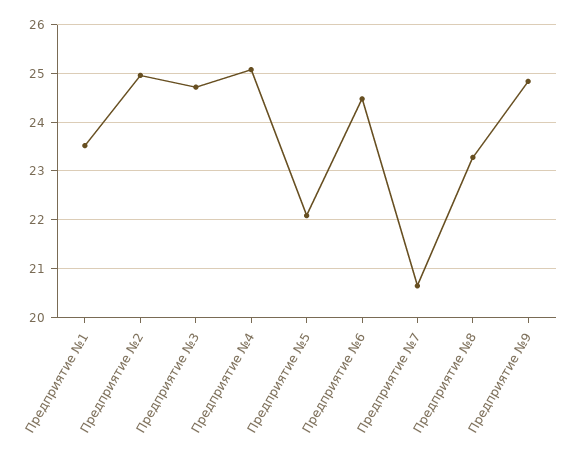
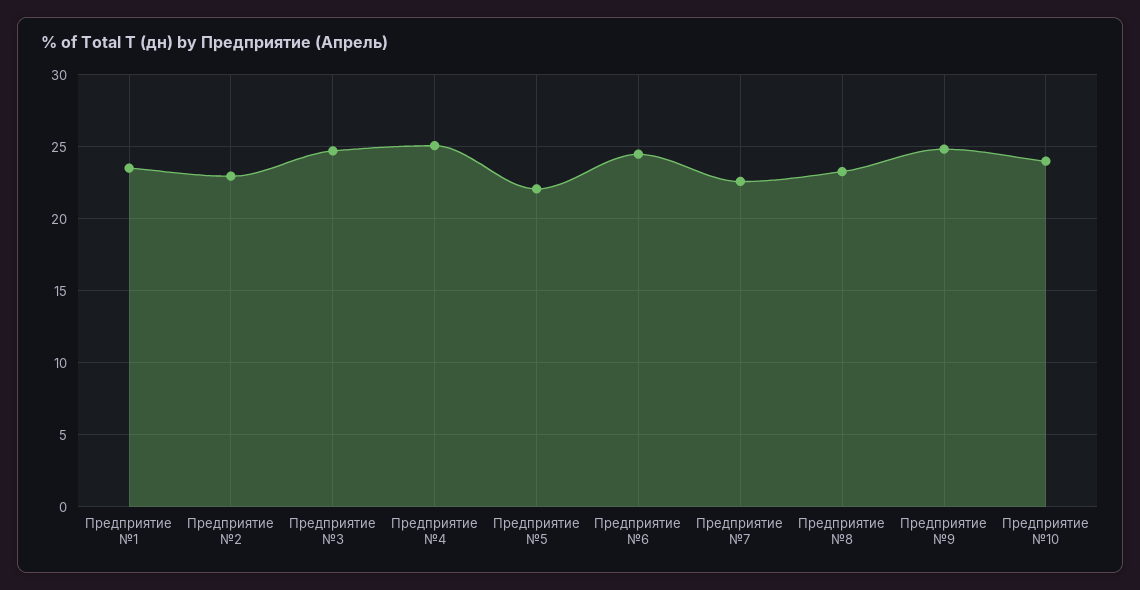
  {
    "Предприятие №1": 23.6,
-   "Предприятие №2": 25,
+   "Предприятие №2": 23,
    "Предприятие №3": 24.8,
    "Предприятие №4": 25,
    "Предприятие №5": 22,
    "Предприятие №6": 24.4,
-   "Предприятие №7": 20.6,
+   "Предприятие №7": 22.5,
    "Предприятие №8": 23.2,
-   "Предприятие №9": 24.8
+   "Предприятие №9": 24.8,
+   "Предприятие №10": 24
  }

